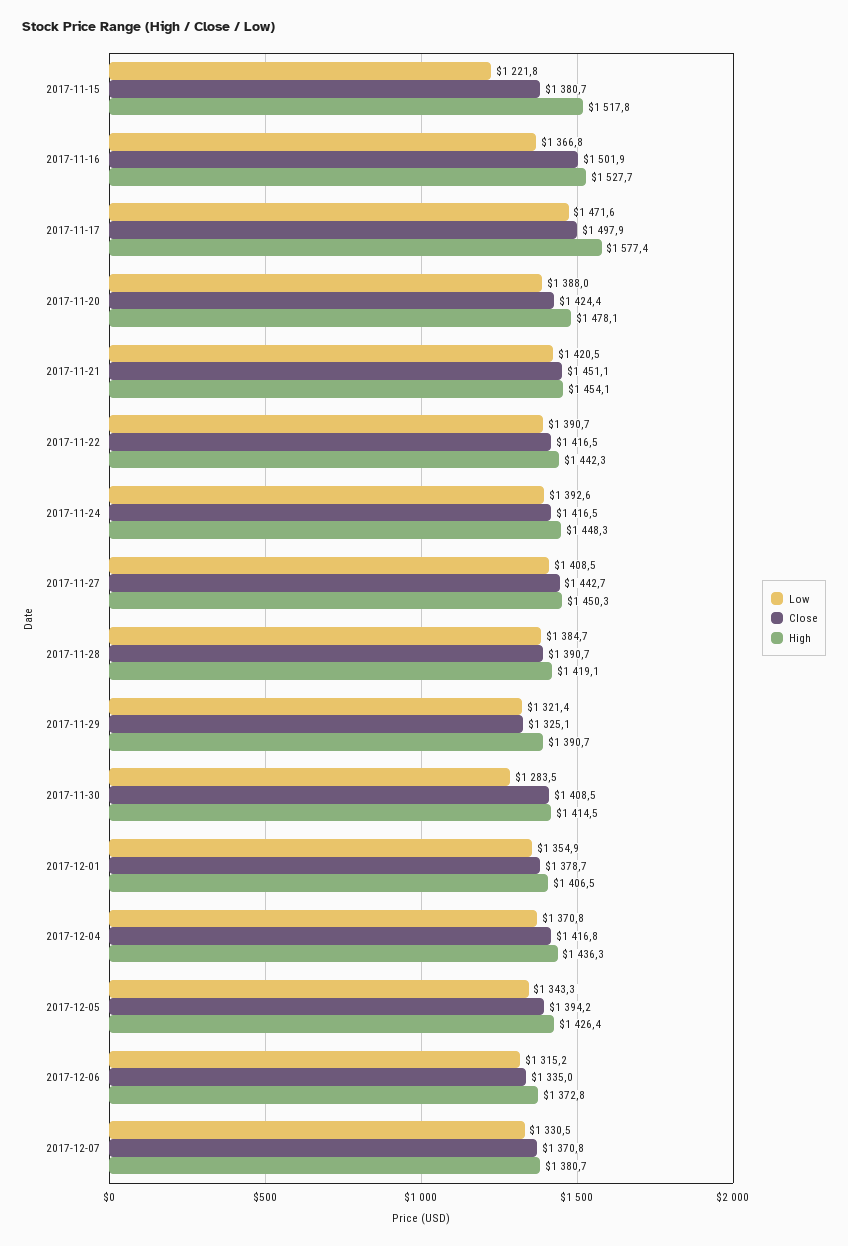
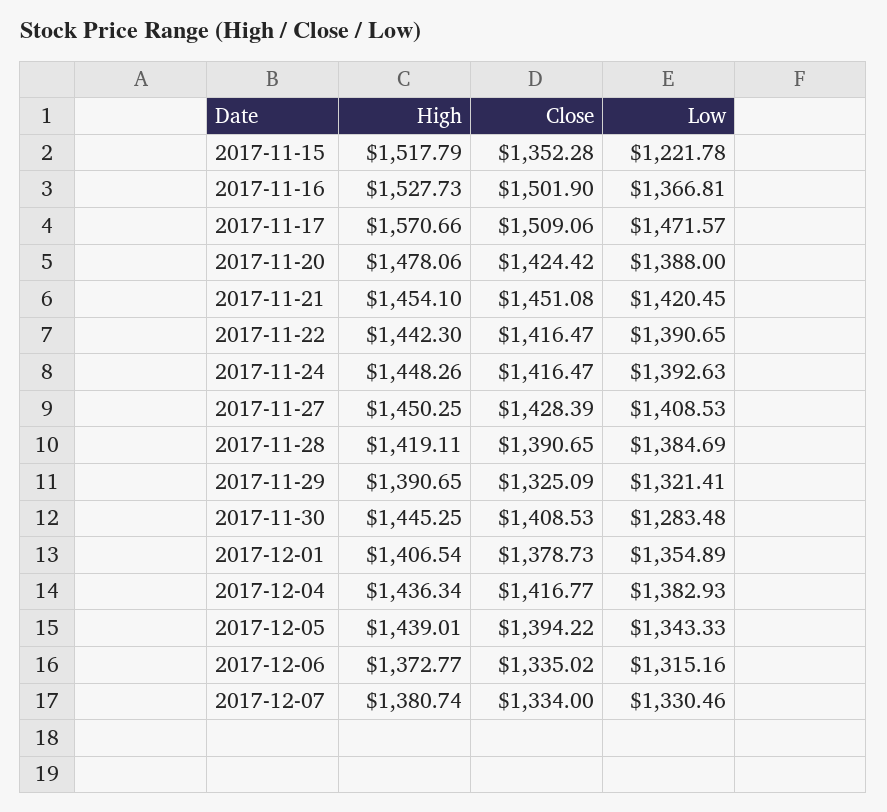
  {
    "Low": {
      "2017-11-15": 1221.78,
      "2017-11-16": 1366.81,
      "2017-11-17": 1471.57,
      "2017-11-20": 1388,
      "2017-11-21": 1420.45,
      "2017-11-22": 1390.65,
      "2017-11-24": 1392.63,
      "2017-11-27": 1408.53,
      "2017-11-28": 1384.69,
      "2017-11-29": 1321.41,
      "2017-11-30": 1283.48,
      "2017-12-01": 1354.89,
-     "2017-12-04": 1370.8,
+     "2017-12-04": 1382.93,
      "2017-12-05": 1343.33,
      "2017-12-06": 1315.16,
      "2017-12-07": 1330.46
    },
    "Close": {
-     "2017-11-15": 1380.7,
+     "2017-11-15": 1352.28,
      "2017-11-16": 1501.9,
-     "2017-11-17": 1497.9,
+     "2017-11-17": 1509.06,
      "2017-11-20": 1424.42,
      "2017-11-21": 1451.08,
      "2017-11-22": 1416.47,
      "2017-11-24": 1416.47,
-     "2017-11-27": 1442.7,
+     "2017-11-27": 1428.39,
      "2017-11-28": 1390.65,
      "2017-11-29": 1325.09,
      "2017-11-30": 1408.53,
      "2017-12-01": 1378.73,
      "2017-12-04": 1416.77,
      "2017-12-05": 1394.22,
      "2017-12-06": 1335.02,
-     "2017-12-07": 1370.8
+     "2017-12-07": 1334
    },
    "High": {
      "2017-11-15": 1517.79,
      "2017-11-16": 1527.73,
-     "2017-11-17": 1577.4,
+     "2017-11-17": 1570.66,
      "2017-11-20": 1478.06,
      "2017-11-21": 1454.1,
      "2017-11-22": 1442.3,
      "2017-11-24": 1448.26,
      "2017-11-27": 1450.25,
      "2017-11-28": 1419.11,
      "2017-11-29": 1390.65,
-     "2017-11-30": 1414.5,
+     "2017-11-30": 1445.25,
      "2017-12-01": 1406.54,
      "2017-12-04": 1436.34,
-     "2017-12-05": 1426.4,
+     "2017-12-05": 1439.01,
      "2017-12-06": 1372.77,
      "2017-12-07": 1380.74
    }
  }

